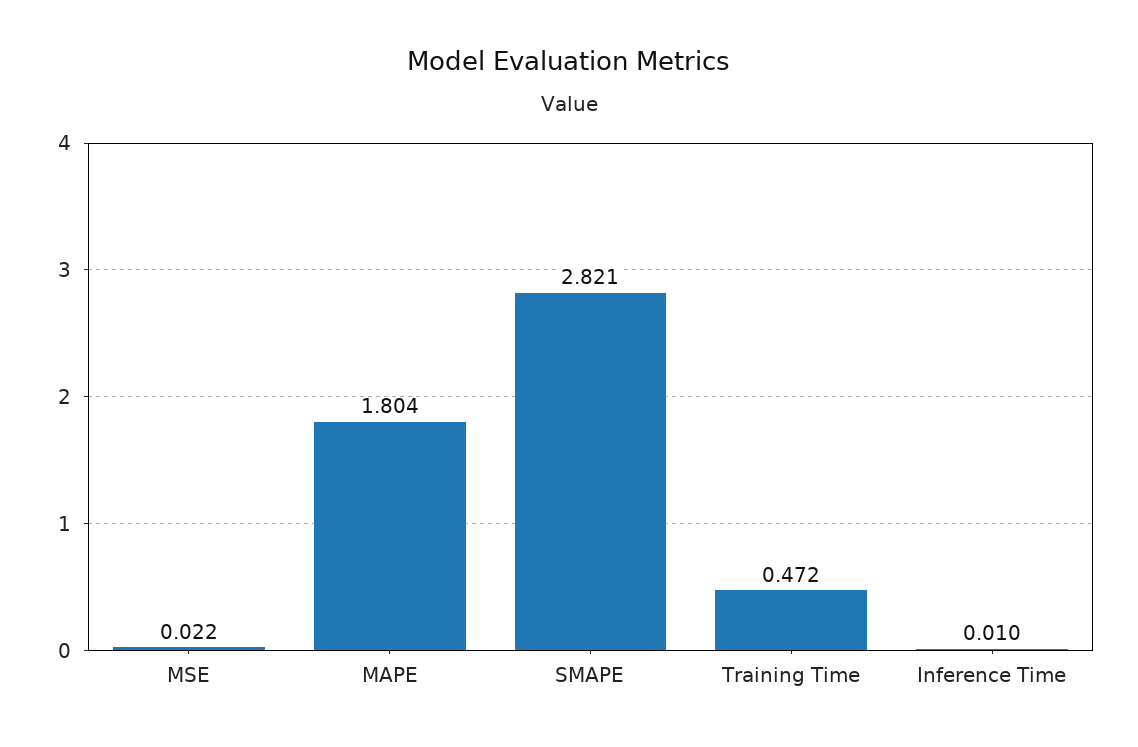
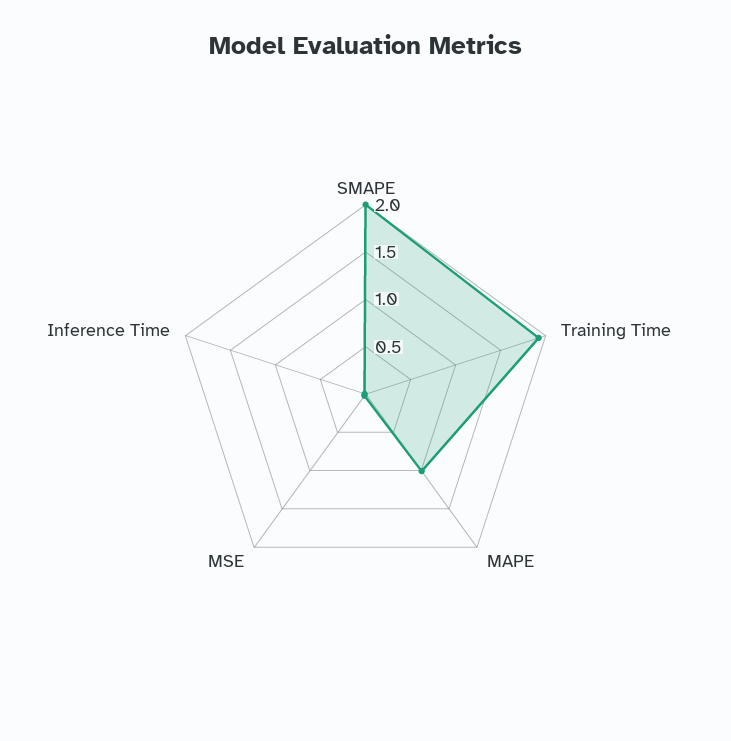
  {
    "MSE": 0.022,
-   "MAPE": 1.804,
+   "MAPE": 1,
-   "SMAPE": 2.821,
+   "SMAPE": 2,
-   "Training Time": 0.472,
+   "Training Time": 1.9,
    "Inference Time": 0.01
  }

